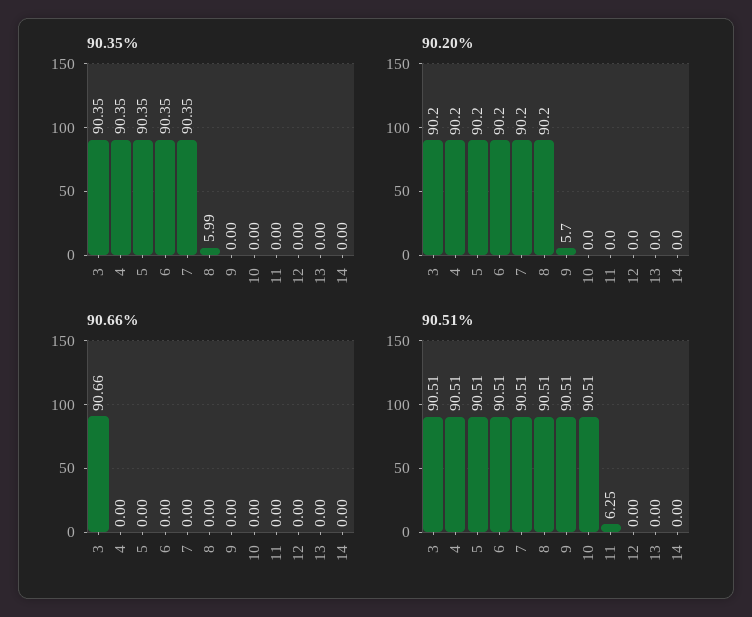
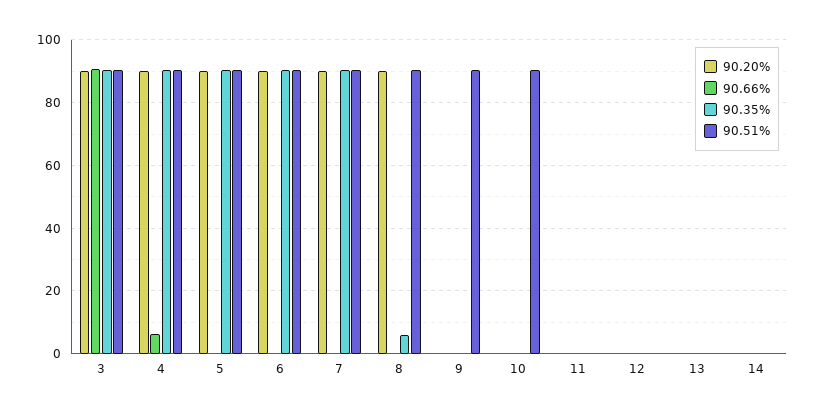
  {
    "90.35%": {
      "3": 90.35,
      "4": 90.35,
      "5": 90.35,
      "6": 90.35,
      "7": 90.35,
      "8": 5.99,
      "9": 0,
      "10": 0,
      "11": 0,
      "12": 0,
      "13": 0,
      "14": 0
    },
    "90.20%": {
      "3": 90.2,
      "4": 90.2,
      "5": 90.2,
      "6": 90.2,
      "7": 90.2,
      "8": 90.2,
-     "9": 5.7,
+     "9": 0,
      "10": 0,
      "11": 0,
      "12": 0,
      "13": 0,
      "14": 0
    },
    "90.66%": {
      "3": 90.66,
-     "4": 0,
+     "4": 6,
      "5": 0,
      "6": 0,
      "7": 0,
      "8": 0,
      "9": 0,
      "10": 0,
      "11": 0,
      "12": 0,
      "13": 0,
      "14": 0
    },
    "90.51%": {
      "3": 90.51,
      "4": 90.51,
      "5": 90.51,
      "6": 90.51,
      "7": 90.51,
      "8": 90.51,
      "9": 90.51,
      "10": 90.51,
-     "11": 6.25,
+     "11": 0,
      "12": 0,
      "13": 0,
      "14": 0
    }
  }

